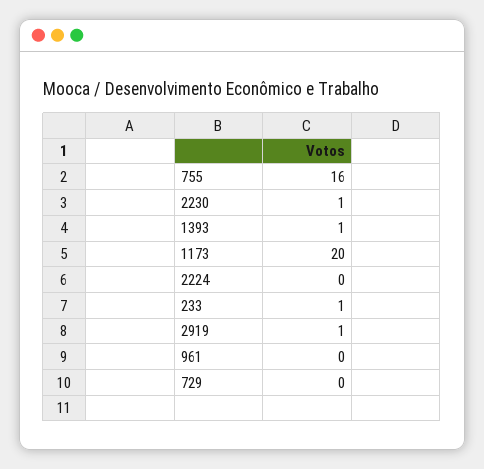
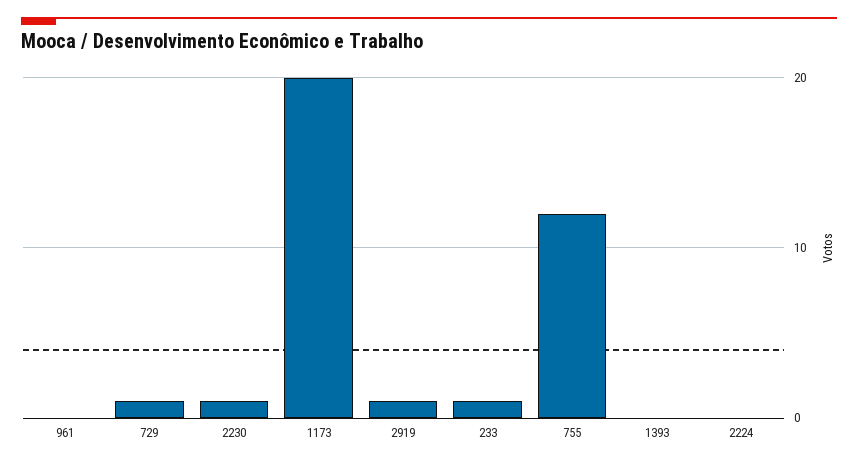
  {
-   "755": 16,
+   "755": 12,
    "2230": 1,
-   "1393": 1,
+   "1393": 0,
    "1173": 20,
    "2224": 0,
    "233": 1,
    "2919": 1,
    "961": 0,
-   "729": 0
+   "729": 1
  }

